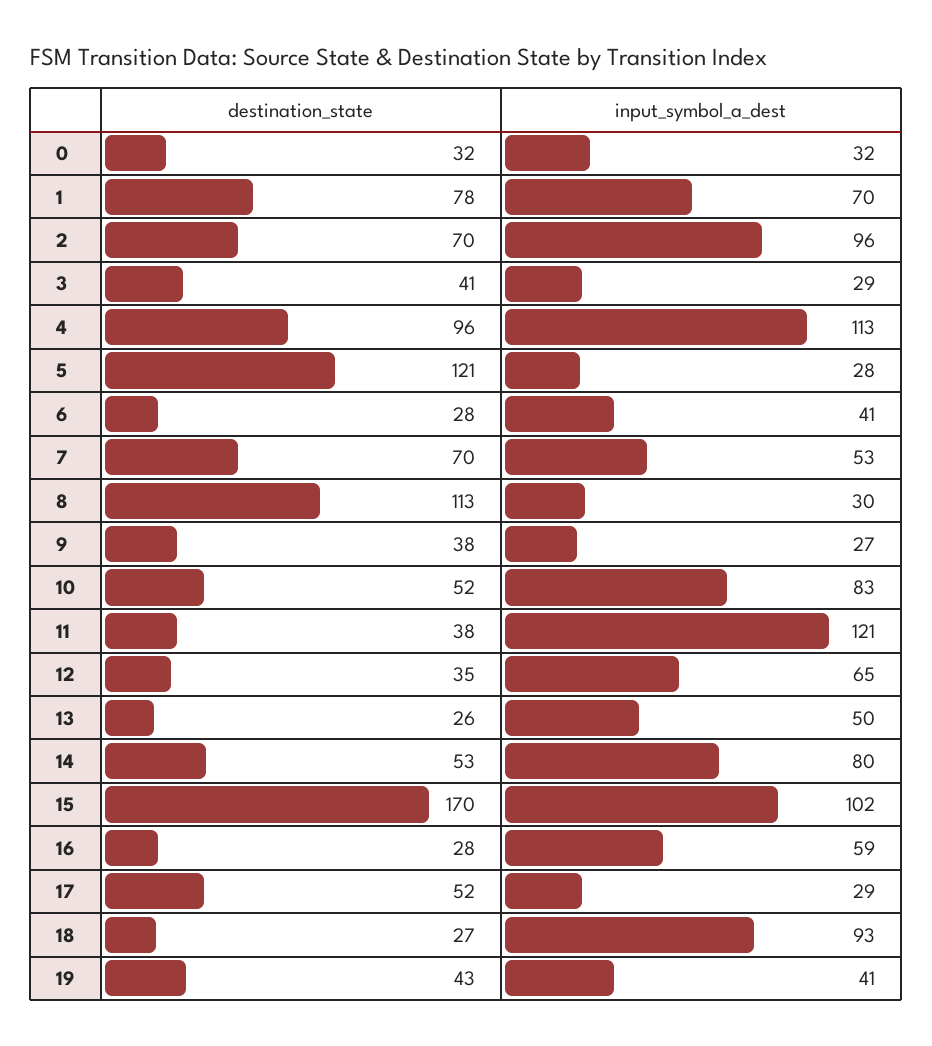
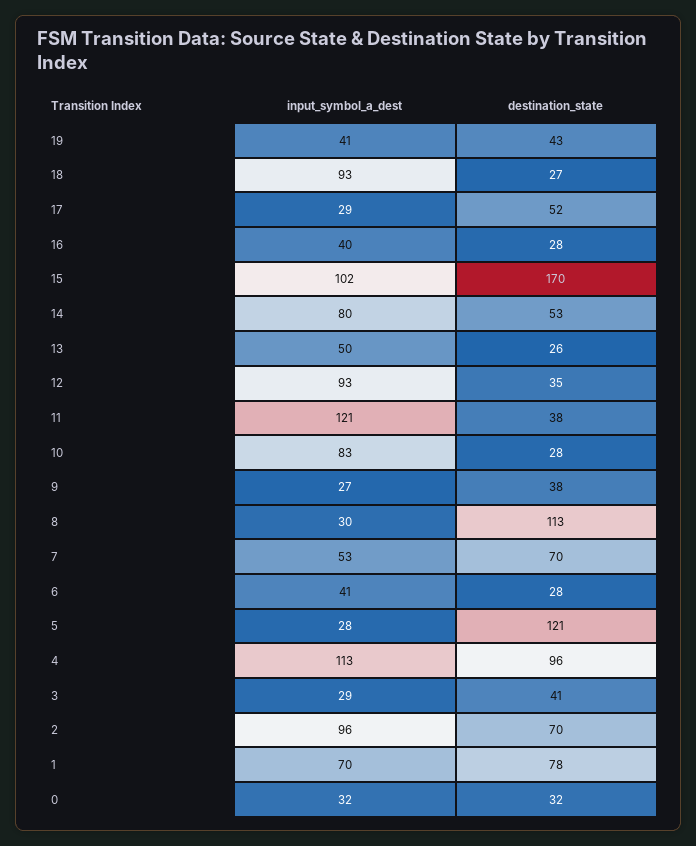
  {
    "destination_state": {
      "0": 32,
      "1": 78,
      "2": 70,
      "3": 41,
      "4": 96,
      "5": 121,
      "6": 28,
      "7": 70,
      "8": 113,
      "9": 38,
-     "10": 52,
+     "10": 28,
      "11": 38,
      "12": 35,
      "13": 26,
      "14": 53,
      "15": 170,
      "16": 28,
      "17": 52,
      "18": 27,
      "19": 43
    },
    "input_symbol_a_dest": {
      "0": 32,
      "1": 70,
      "2": 96,
      "3": 29,
      "4": 113,
      "5": 28,
      "6": 41,
      "7": 53,
      "8": 30,
      "9": 27,
      "10": 83,
      "11": 121,
-     "12": 65,
+     "12": 93,
      "13": 50,
      "14": 80,
      "15": 102,
-     "16": 59,
+     "16": 40,
      "17": 29,
      "18": 93,
      "19": 41
    }
  }

